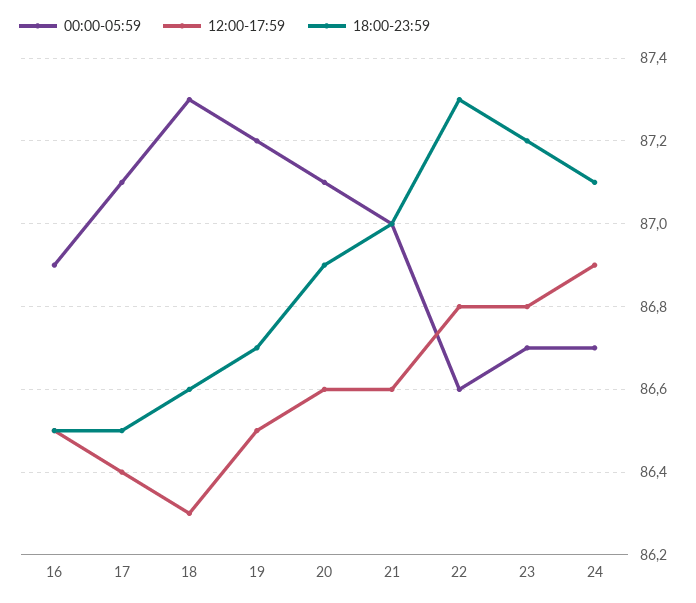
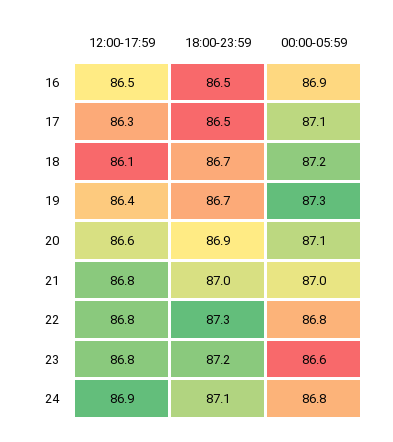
  {
    "00:00-05:59": {
      "16": 86.9,
      "17": 87.1,
-     "18": 87.3,
+     "18": 87.2,
-     "19": 87.2,
+     "19": 87.3,
      "20": 87.1,
      "21": 87,
-     "22": 86.6,
+     "22": 86.8,
-     "23": 86.7,
+     "23": 86.6,
-     "24": 86.7
+     "24": 86.8
    },
    "12:00-17:59": {
      "16": 86.5,
-     "17": 86.4,
+     "17": 86.3,
-     "18": 86.3,
+     "18": 86.1,
-     "19": 86.5,
+     "19": 86.4,
      "20": 86.6,
-     "21": 86.6,
+     "21": 86.8,
      "22": 86.8,
      "23": 86.8,
      "24": 86.9
    },
    "18:00-23:59": {
      "16": 86.5,
      "17": 86.5,
-     "18": 86.6,
+     "18": 86.7,
      "19": 86.7,
      "20": 86.9,
      "21": 87,
      "22": 87.3,
      "23": 87.2,
      "24": 87.1
    }
  }

